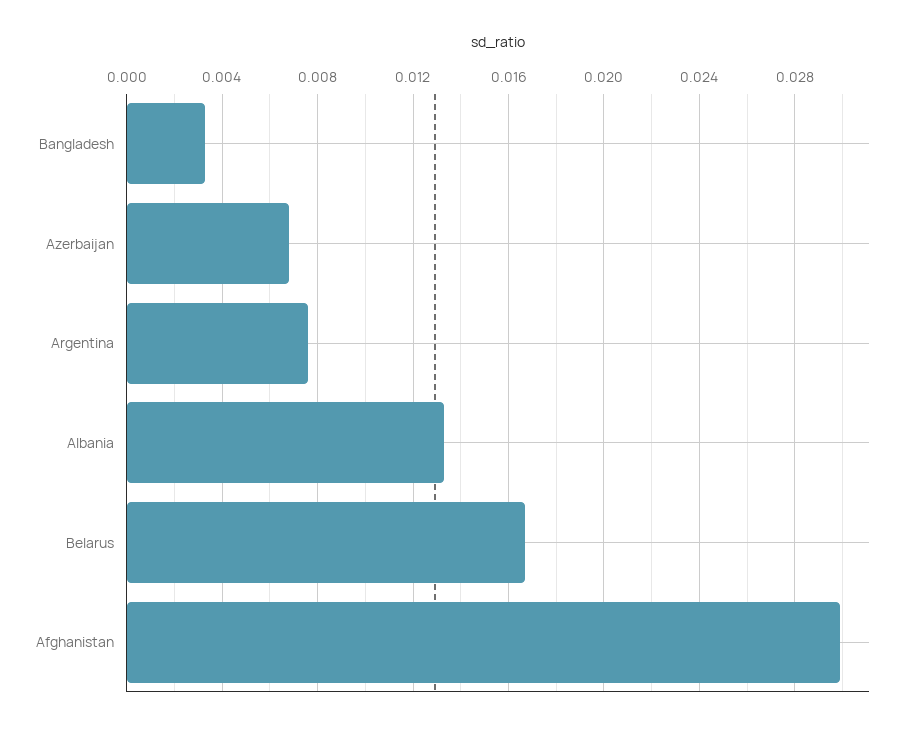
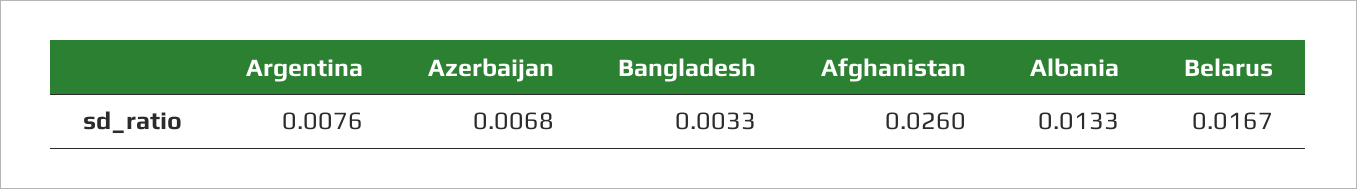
  {
    "Bangladesh": 0.0033,
    "Azerbaijan": 0.0068,
    "Argentina": 0.0076,
    "Albania": 0.0133,
    "Belarus": 0.0167,
-   "Afghanistan": 0.03
+   "Afghanistan": 0.026
  }

